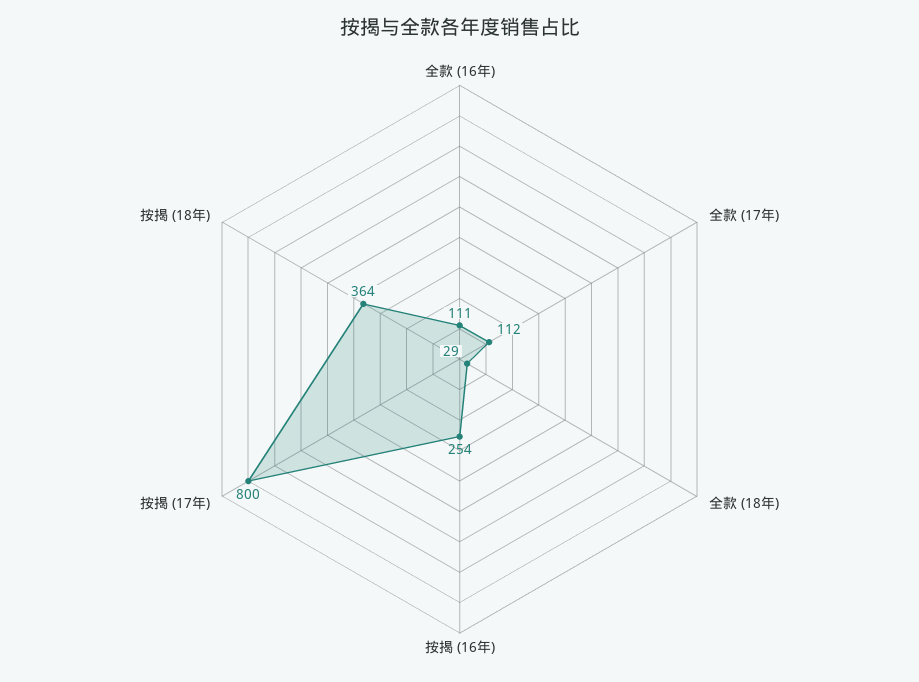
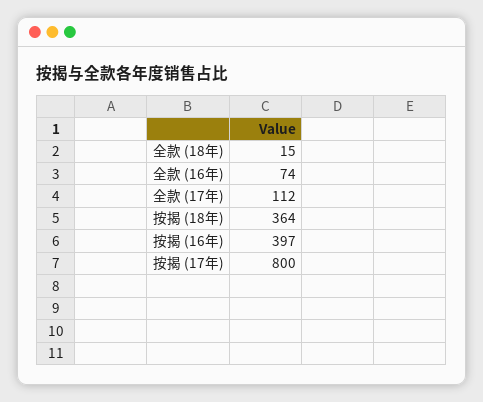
  {
-   "全款 (16年)": 111,
+   "全款 (16年)": 74,
    "全款 (17年)": 112,
-   "全款 (18年)": 29,
+   "全款 (18年)": 15,
-   "按揭 (16年)": 254,
+   "按揭 (16年)": 397,
    "按揭 (17年)": 800,
    "按揭 (18年)": 364
  }

